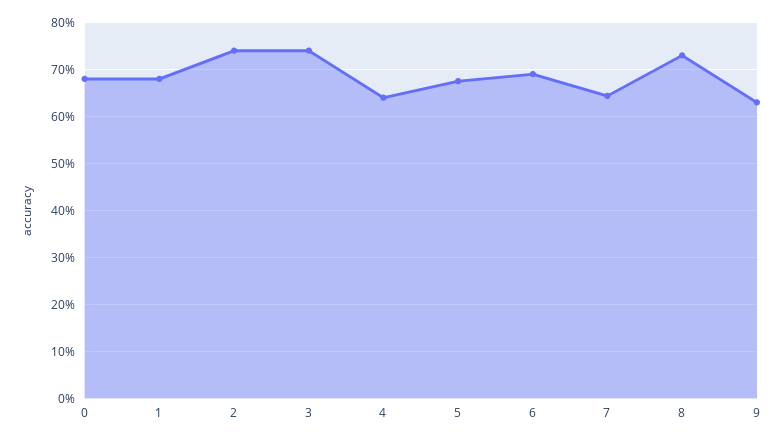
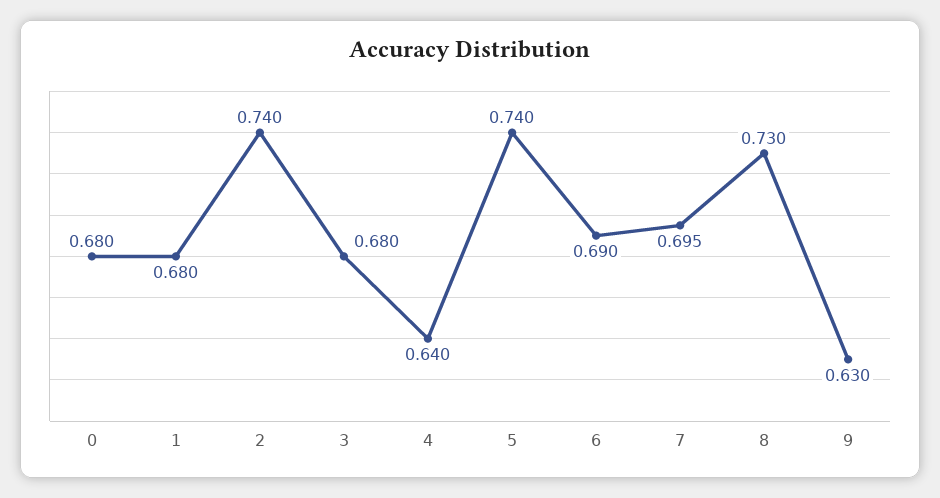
  {
    "0": 0.68,
    "1": 0.68,
    "2": 0.74,
-   "3": 0.74,
+   "3": 0.68,
    "4": 0.64,
-   "5": 0.68,
+   "5": 0.74,
    "6": 0.69,
-   "7": 0.64,
+   "7": 0.695,
    "8": 0.73,
    "9": 0.63
  }

